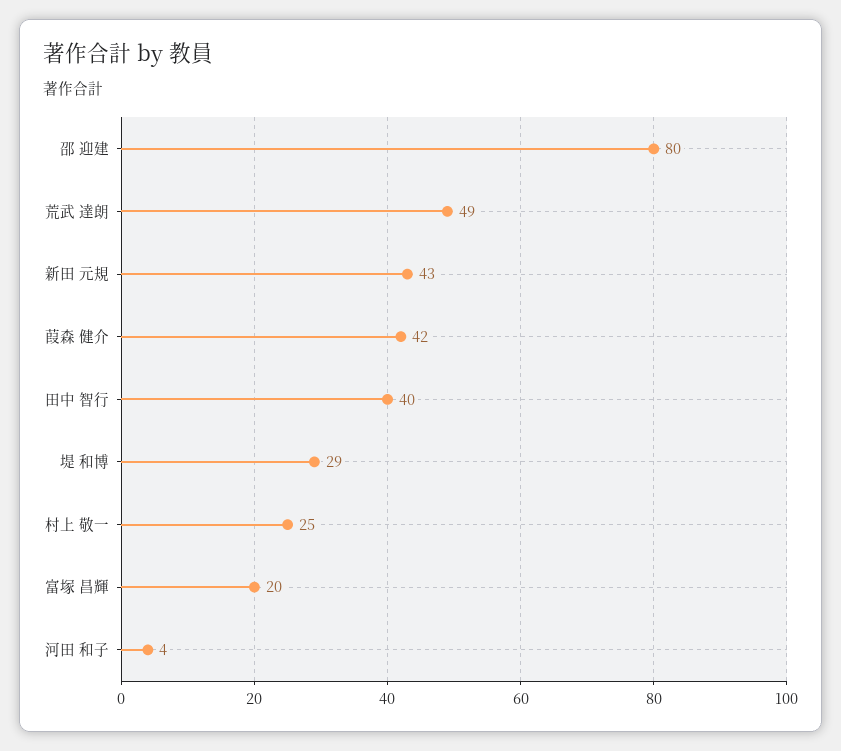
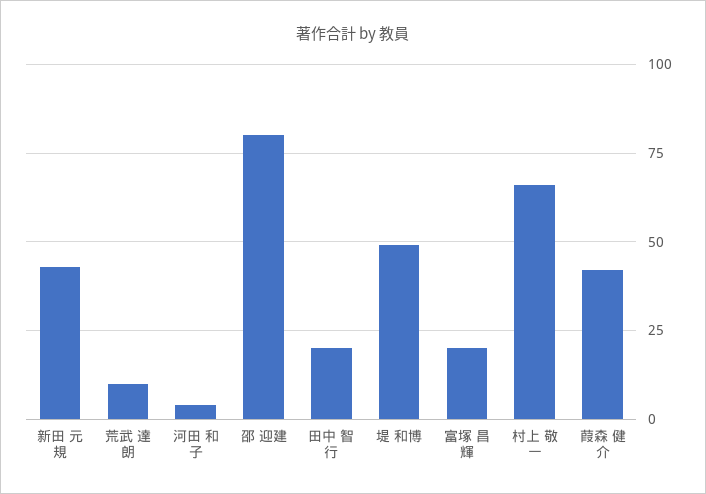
  {
    "邵 迎建": 80,
-   "荒武 達朗": 49,
+   "荒武 達朗": 10,
    "新田 元規": 43,
    "葭森 健介": 42,
-   "田中 智行": 40,
+   "田中 智行": 20,
-   "堤 和博": 29,
+   "堤 和博": 50,
-   "村上 敬一": 25,
+   "村上 敬一": 65,
    "富塚 昌輝": 20,
    "河田 和子": 4
  }

